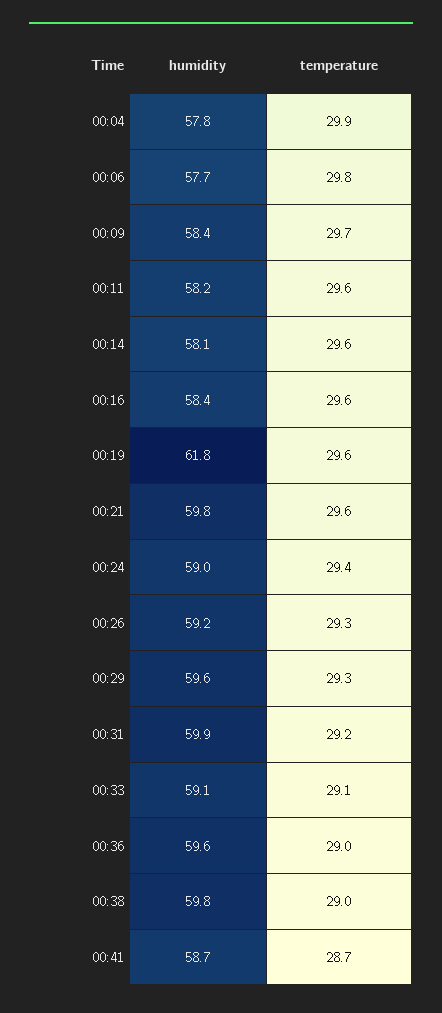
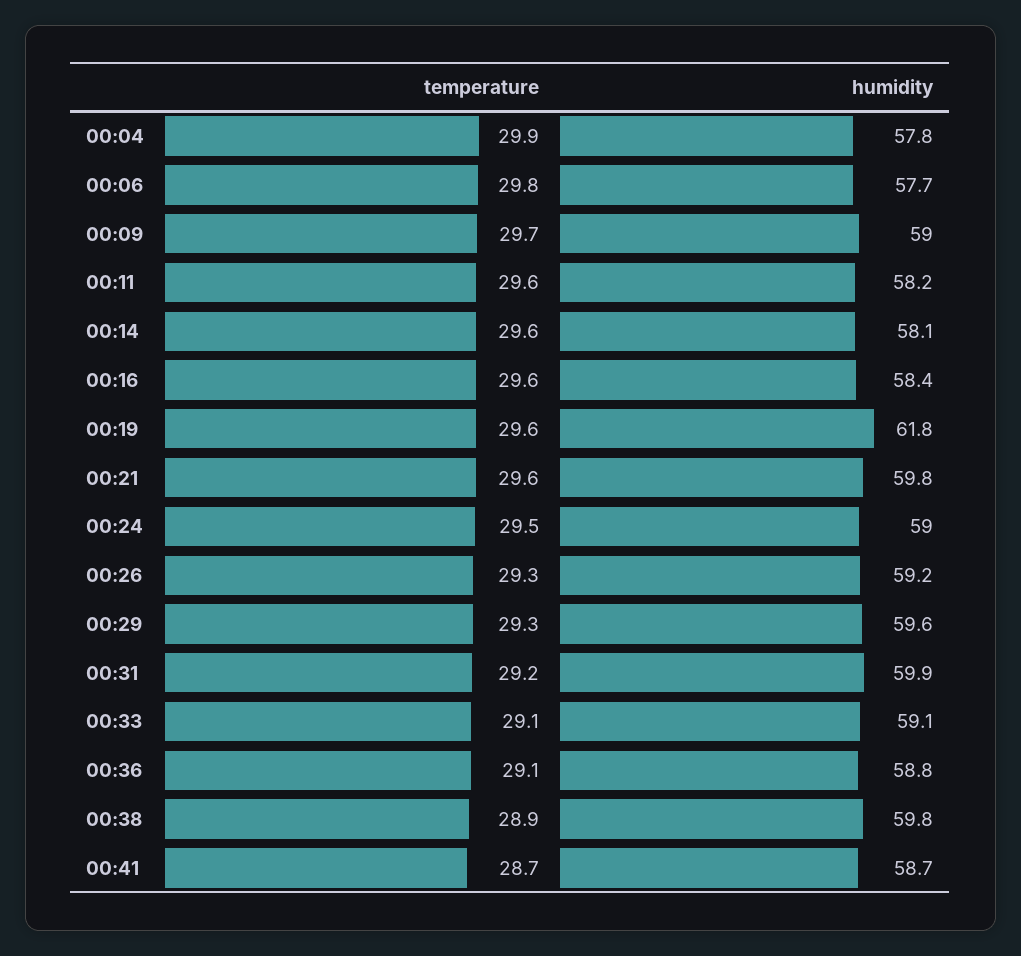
  {
    "humidity": {
      "00:04": 57.8,
      "00:06": 57.7,
-     "00:09": 58.4,
+     "00:09": 59,
      "00:11": 58.2,
      "00:14": 58.1,
      "00:16": 58.4,
      "00:19": 61.8,
      "00:21": 59.8,
      "00:24": 59,
      "00:26": 59.2,
      "00:29": 59.6,
      "00:31": 59.9,
      "00:33": 59.1,
-     "00:36": 59.6,
+     "00:36": 58.8,
      "00:38": 59.8,
      "00:41": 58.7
    },
    "temperature": {
      "00:04": 29.9,
      "00:06": 29.8,
      "00:09": 29.7,
      "00:11": 29.6,
      "00:14": 29.6,
      "00:16": 29.6,
      "00:19": 29.6,
      "00:21": 29.6,
-     "00:24": 29.4,
+     "00:24": 29.5,
      "00:26": 29.3,
      "00:29": 29.3,
      "00:31": 29.2,
      "00:33": 29.1,
-     "00:36": 29,
+     "00:36": 29.1,
-     "00:38": 29,
+     "00:38": 28.9,
      "00:41": 28.7
    }
  }

